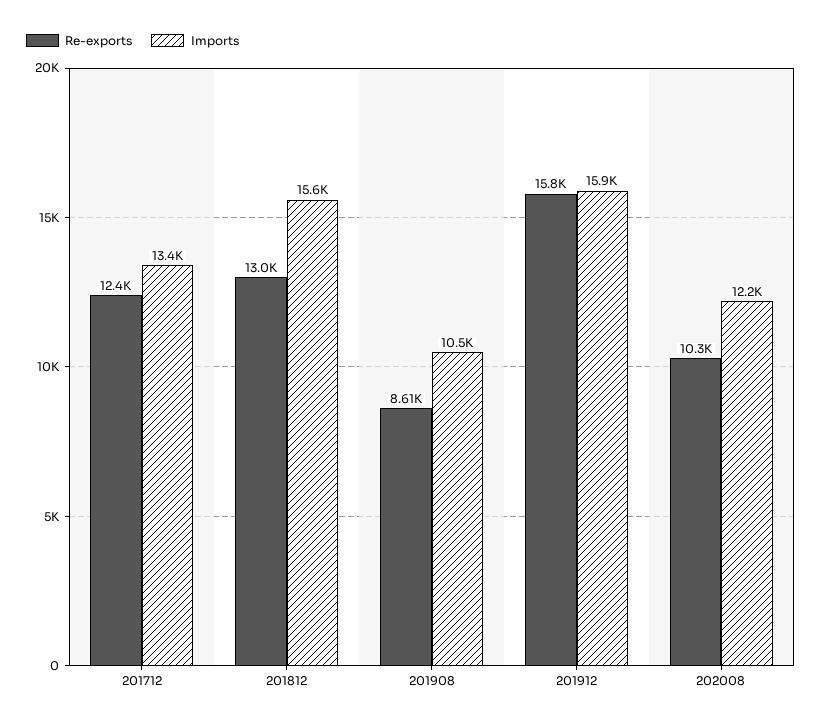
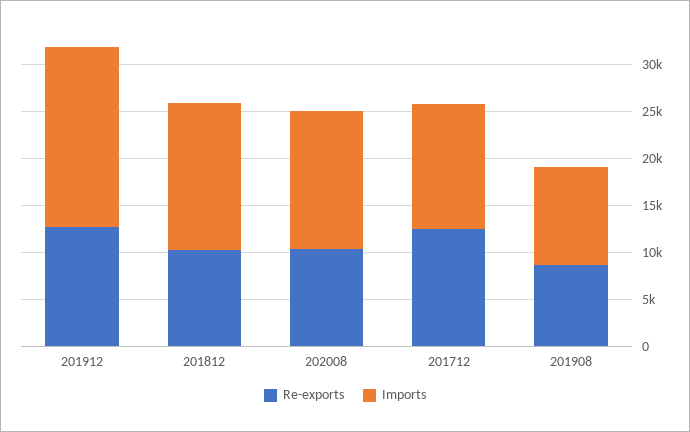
  {
    "Re-exports": {
      "201712": 12400,
-     "201812": 13000,
+     "201812": 10000,
      "201908": 8610,
-     "201912": 15800,
+     "201912": 13000,
      "202008": 10300
    },
    "Imports": {
      "201712": 13400,
      "201812": 15600,
      "201908": 10500,
-     "201912": 15900,
+     "201912": 19000,
-     "202008": 12200
+     "202008": 15000
    }
  }

